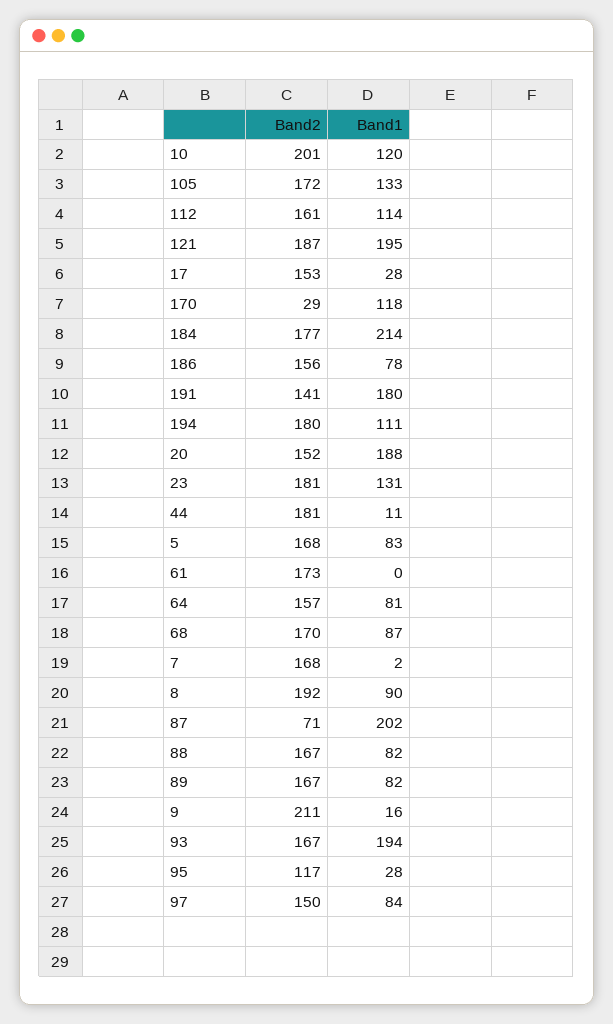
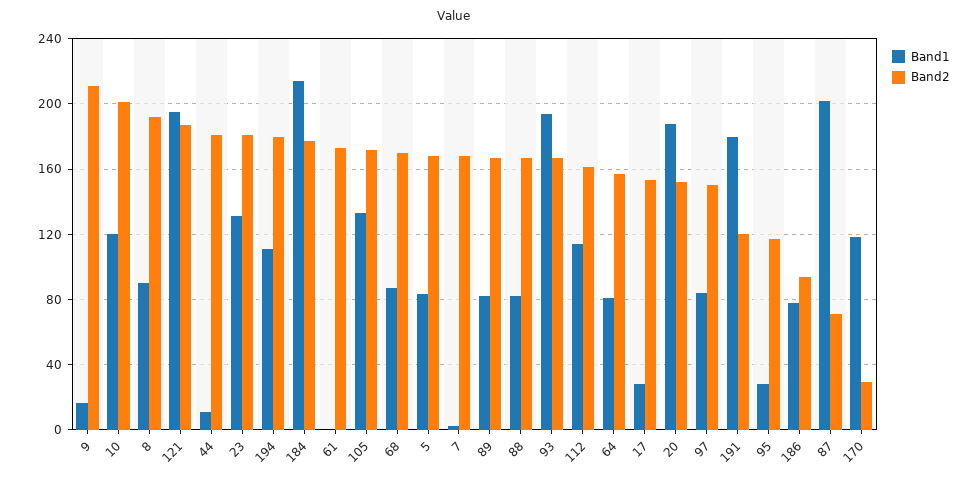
  {
    "Band2": {
      "10": 201,
      "105": 172,
      "112": 161,
      "121": 187,
      "17": 153,
      "170": 29,
      "184": 177,
-     "186": 156,
+     "186": 95,
-     "191": 141,
+     "191": 120,
      "194": 180,
      "20": 152,
      "23": 181,
      "44": 181,
      "5": 168,
      "61": 173,
      "64": 157,
      "68": 170,
      "7": 168,
      "8": 192,
      "87": 71,
      "88": 167,
      "89": 167,
      "9": 211,
      "93": 167,
      "95": 117,
      "97": 150
    },
    "Band1": {
      "10": 120,
      "105": 133,
      "112": 114,
      "121": 195,
      "17": 28,
      "170": 118,
      "184": 214,
      "186": 78,
      "191": 180,
      "194": 111,
      "20": 188,
      "23": 131,
      "44": 11,
      "5": 83,
      "61": 0,
      "64": 81,
      "68": 87,
      "7": 2,
      "8": 90,
      "87": 202,
      "88": 82,
      "89": 82,
      "9": 16,
      "93": 194,
      "95": 28,
      "97": 84
    }
  }

